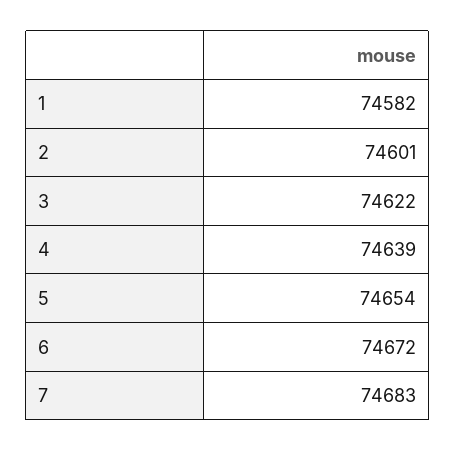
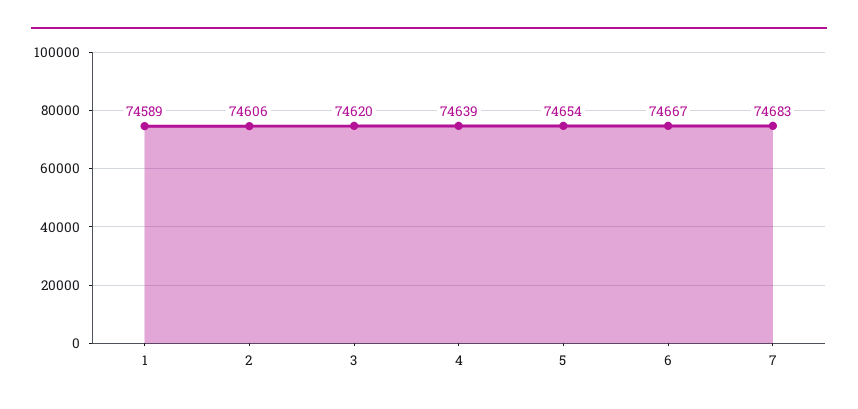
  {
-   "1": 74582,
+   "1": 74589,
-   "2": 74601,
+   "2": 74606,
-   "3": 74622,
+   "3": 74620,
    "4": 74639,
    "5": 74654,
-   "6": 74672,
+   "6": 74667,
    "7": 74683
  }

